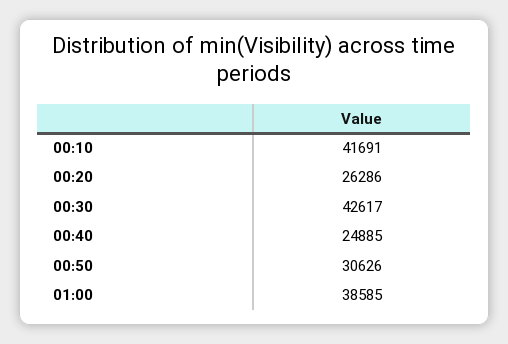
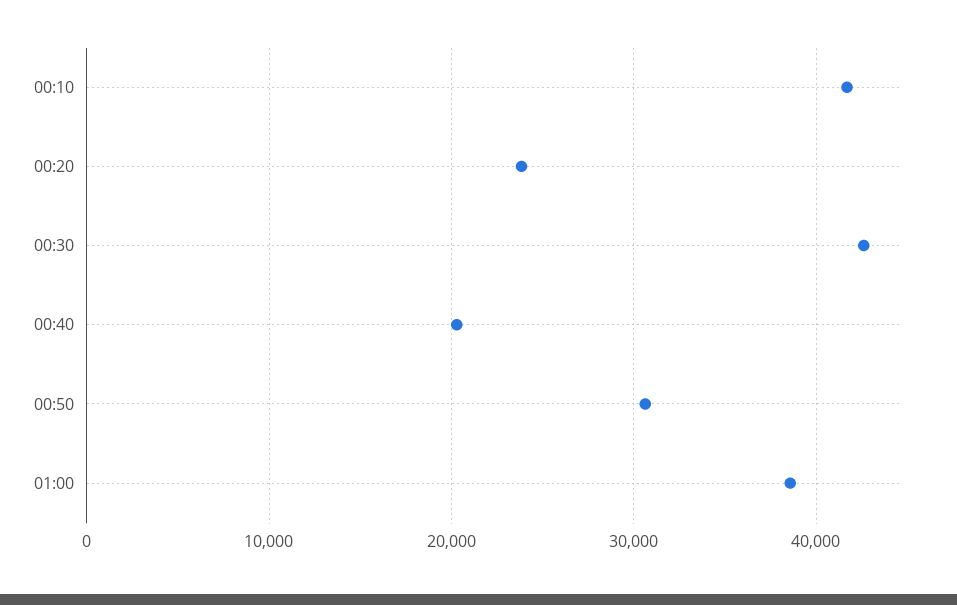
  {
    "00:10": 41691,
-   "00:20": 26286,
+   "00:20": 24000,
    "00:30": 42617,
-   "00:40": 24885,
+   "00:40": 20000,
    "00:50": 30626,
    "01:00": 38585
  }

